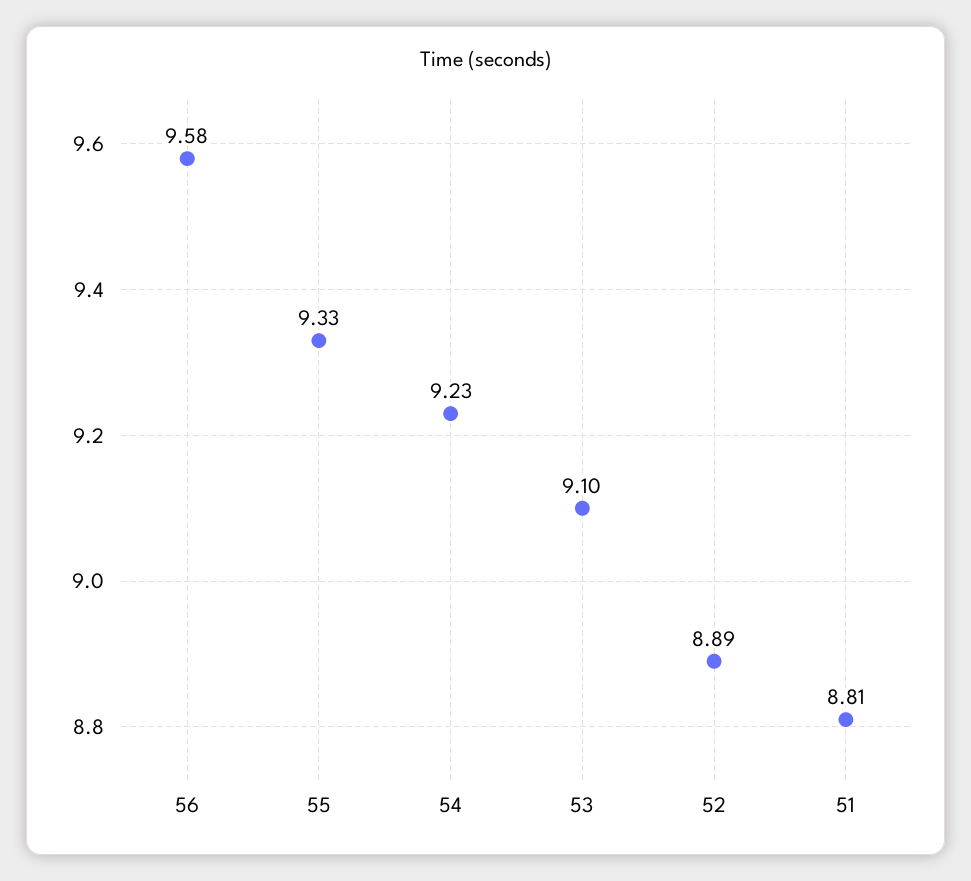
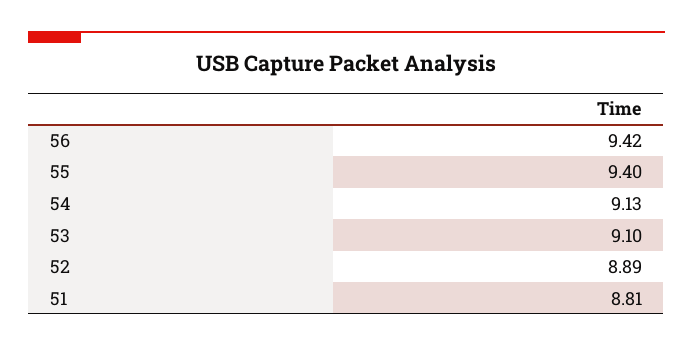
  {
-   "56": 9.58,
+   "56": 9.42,
-   "55": 9.33,
+   "55": 9.4,
-   "54": 9.23,
+   "54": 9.13,
    "53": 9.1,
    "52": 8.89,
    "51": 8.81
  }

